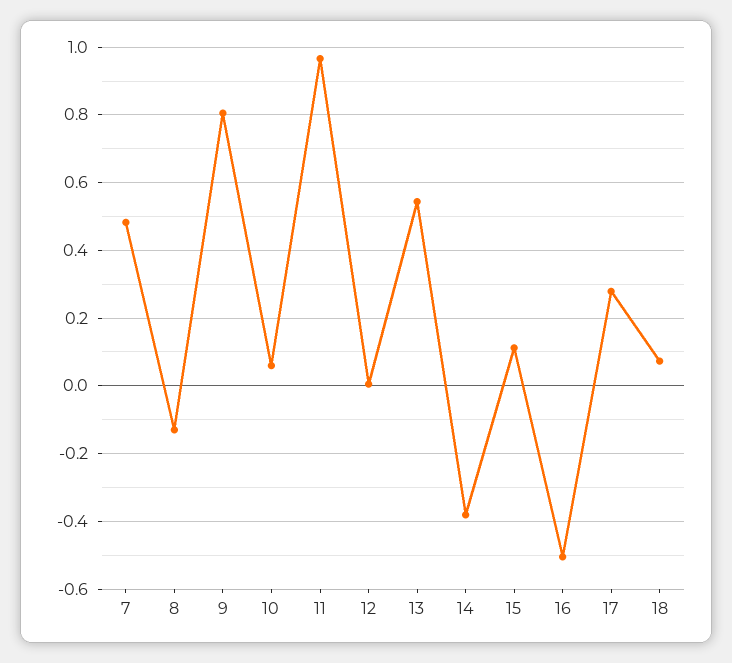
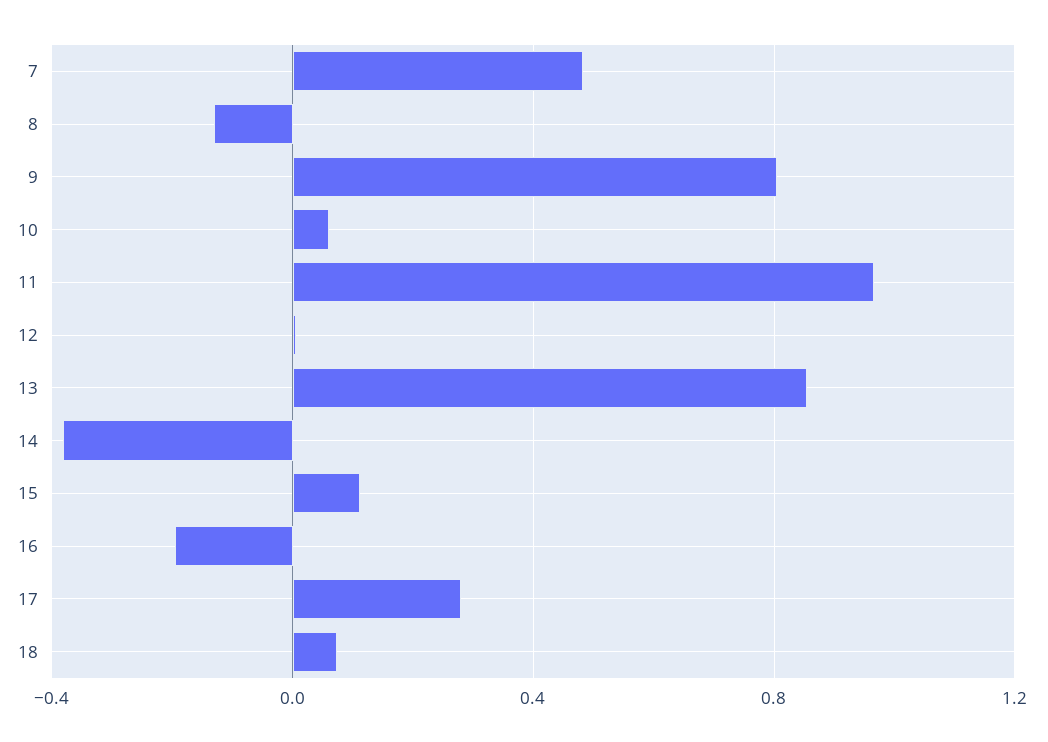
  {
    "7": 0.48,
    "8": -0.14,
    "9": 0.8,
    "10": 0.06,
    "11": 0.96,
    "12": 0,
-   "13": 0.54,
+   "13": 0.85,
    "14": -0.38,
    "15": 0.12,
-   "16": -0.5,
+   "16": -0.2,
    "17": 0.28,
    "18": 0.08
  }

